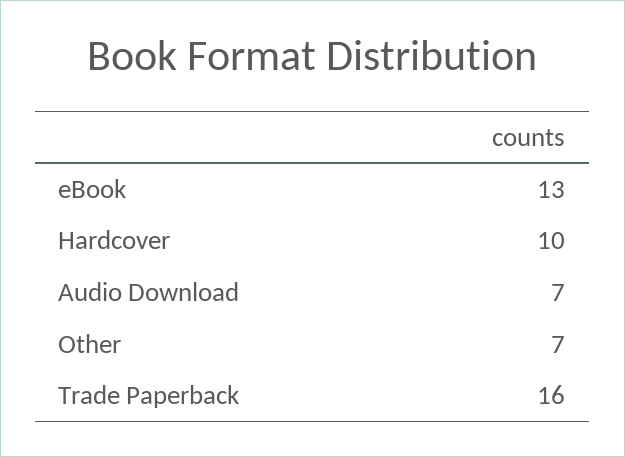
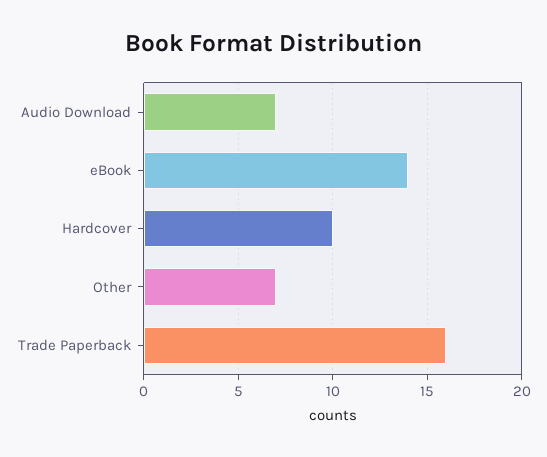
  {
-   "eBook": 13,
+   "eBook": 14,
    "Hardcover": 10,
    "Audio Download": 7,
    "Other": 7,
    "Trade Paperback": 16
  }

